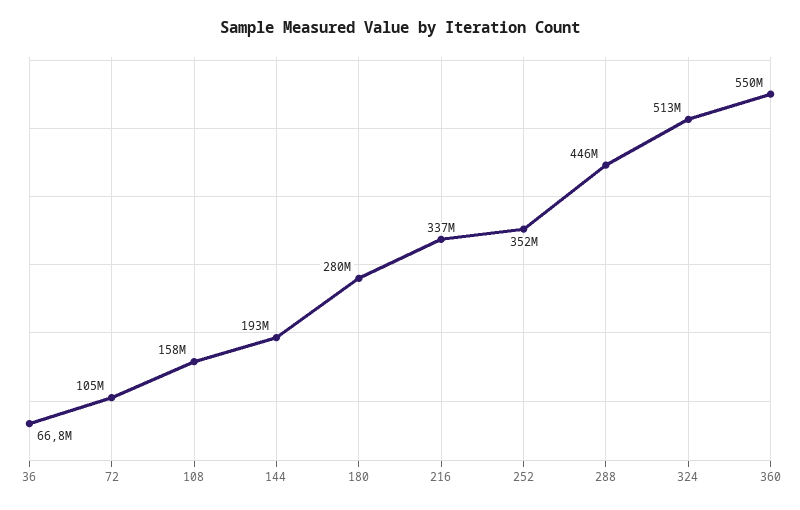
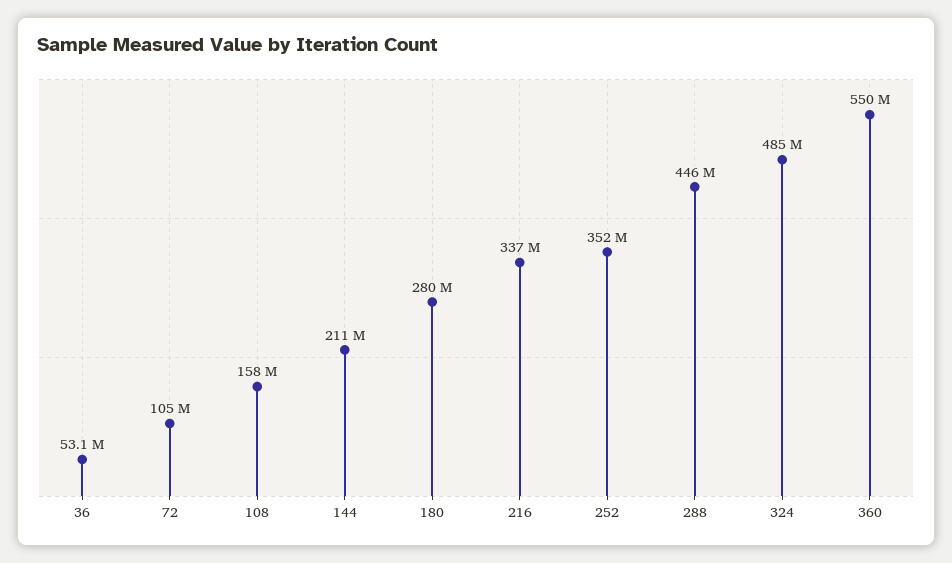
  {
-   "36": 66800000,
+   "36": 53100000,
    "72": 105000000,
    "108": 158000000,
-   "144": 193000000,
+   "144": 211000000,
    "180": 280000000,
    "216": 337000000,
    "252": 352000000,
    "288": 446000000,
-   "324": 513000000,
+   "324": 485000000,
    "360": 550000000
  }

